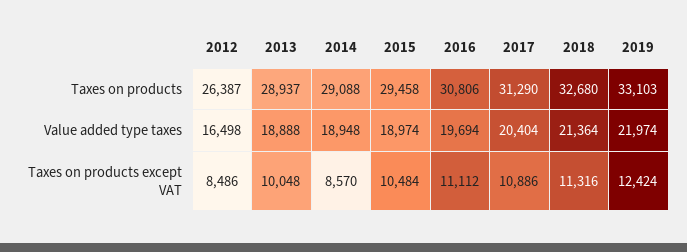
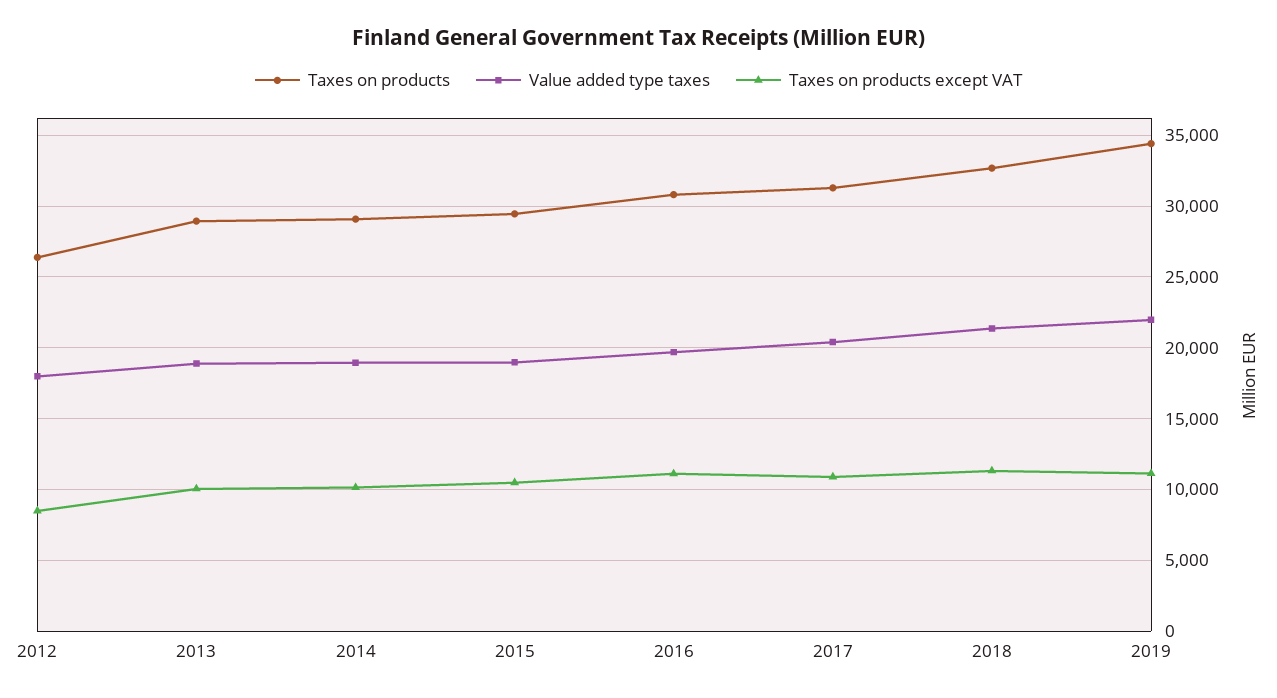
  {
    "Taxes on products": {
      "2012": 26387,
      "2013": 28937,
      "2014": 29088,
      "2015": 29458,
      "2016": 30806,
      "2017": 31290,
      "2018": 32680,
-     "2019": 33103
+     "2019": 34500
    },
    "Value added type taxes": {
-     "2012": 16498,
+     "2012": 18000,
      "2013": 18888,
      "2014": 18948,
      "2015": 18974,
      "2016": 19694,
      "2017": 20404,
      "2018": 21364,
      "2019": 21974
    },
    "Taxes on products except VAT": {
      "2012": 8486,
      "2013": 10048,
-     "2014": 8570,
+     "2014": 10000,
      "2015": 10484,
      "2016": 11112,
      "2017": 10886,
      "2018": 11316,
-     "2019": 12424
+     "2019": 11000
    }
  }

